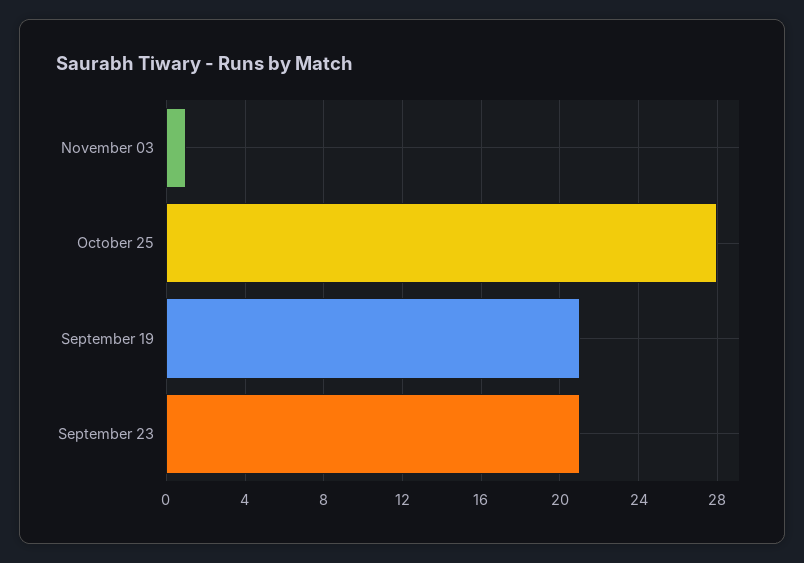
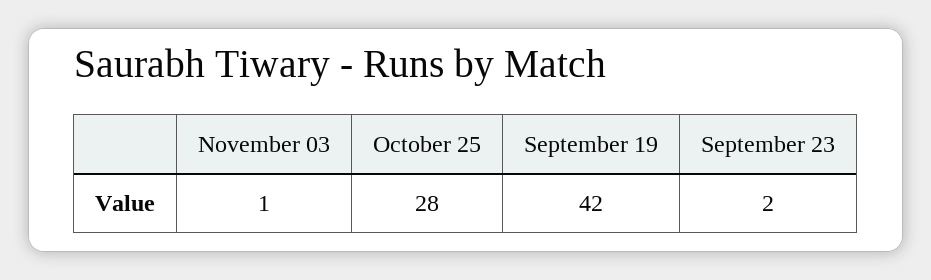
  {
    "November 03": 1,
    "October 25": 28,
-   "September 19": 21,
+   "September 19": 42,
-   "September 23": 21
+   "September 23": 2
  }

